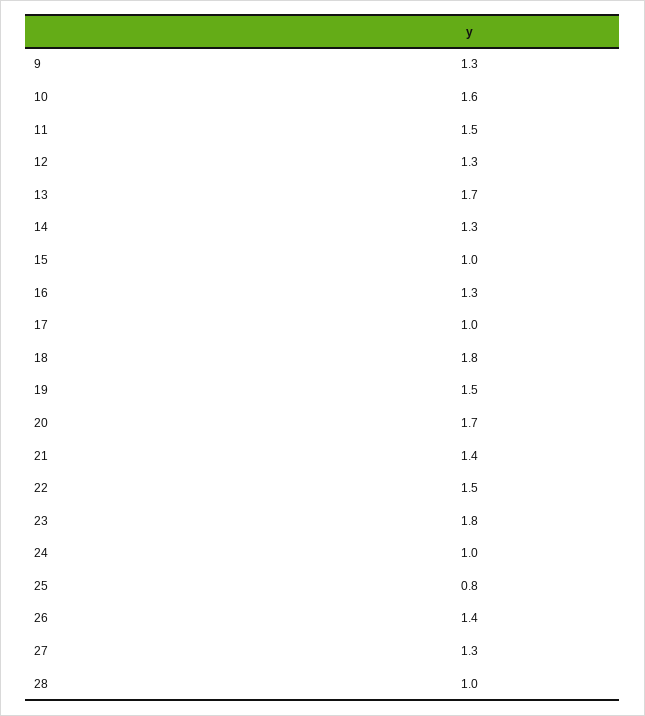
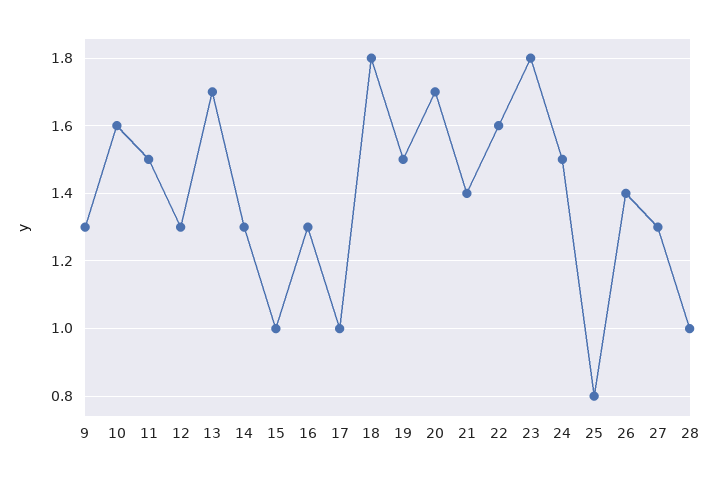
  {
    "9": 1.3,
    "10": 1.6,
    "11": 1.5,
    "12": 1.3,
    "13": 1.7,
    "14": 1.3,
    "15": 1,
    "16": 1.3,
    "17": 1,
    "18": 1.8,
    "19": 1.5,
    "20": 1.7,
    "21": 1.4,
-   "22": 1.5,
+   "22": 1.6,
    "23": 1.8,
-   "24": 1,
+   "24": 1.5,
    "25": 0.8,
    "26": 1.4,
    "27": 1.3,
    "28": 1
  }

